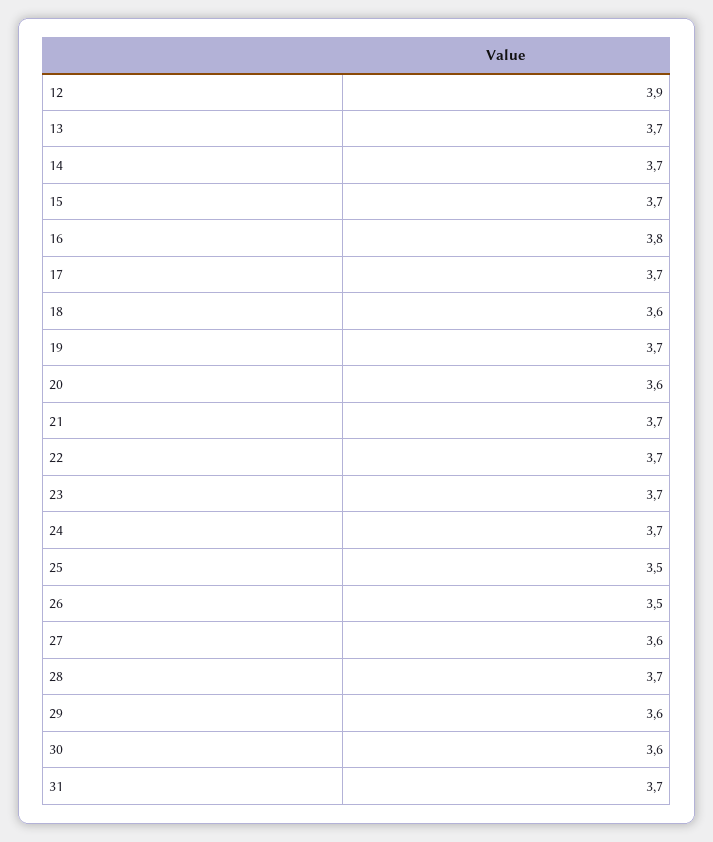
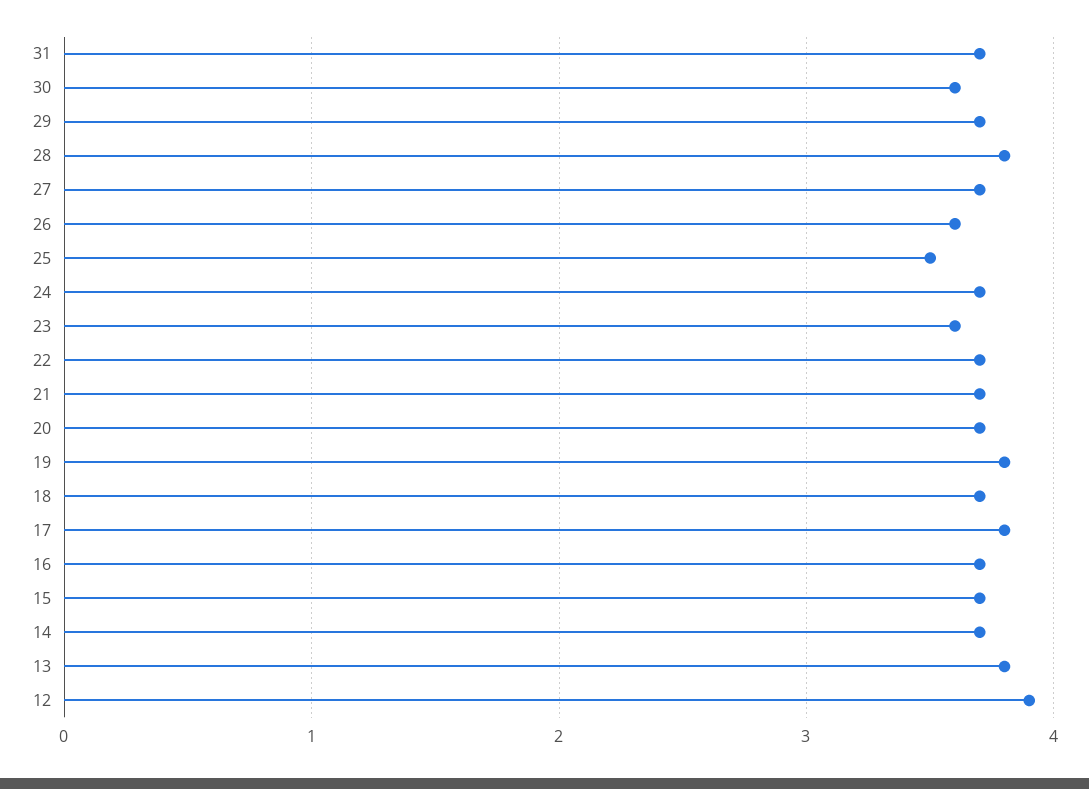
  {
    "12": 3.9,
-   "13": 3.7,
+   "13": 3.8,
    "14": 3.7,
    "15": 3.7,
-   "16": 3.8,
+   "16": 3.7,
-   "17": 3.7,
+   "17": 3.8,
-   "18": 3.6,
+   "18": 3.7,
-   "19": 3.7,
+   "19": 3.8,
-   "20": 3.6,
+   "20": 3.7,
    "21": 3.7,
    "22": 3.7,
-   "23": 3.7,
+   "23": 3.6,
    "24": 3.7,
    "25": 3.5,
-   "26": 3.5,
+   "26": 3.6,
-   "27": 3.6,
+   "27": 3.7,
-   "28": 3.7,
+   "28": 3.8,
-   "29": 3.6,
+   "29": 3.7,
    "30": 3.6,
    "31": 3.7
  }

